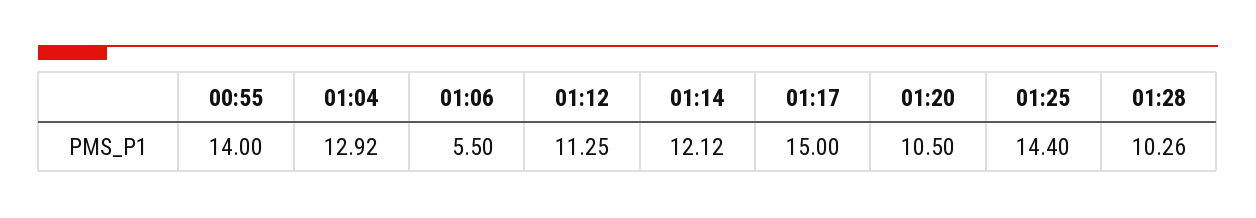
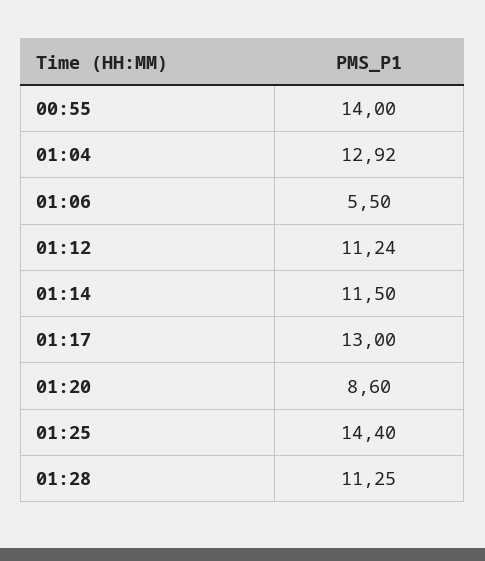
  {
    "00:55": 14,
    "01:04": 12.92,
    "01:06": 5.5,
-   "01:12": 11.25,
+   "01:12": 11.24,
-   "01:14": 12.12,
+   "01:14": 11.5,
-   "01:17": 15,
+   "01:17": 13,
-   "01:20": 10.5,
+   "01:20": 8.6,
    "01:25": 14.4,
-   "01:28": 10.26
+   "01:28": 11.25
  }

